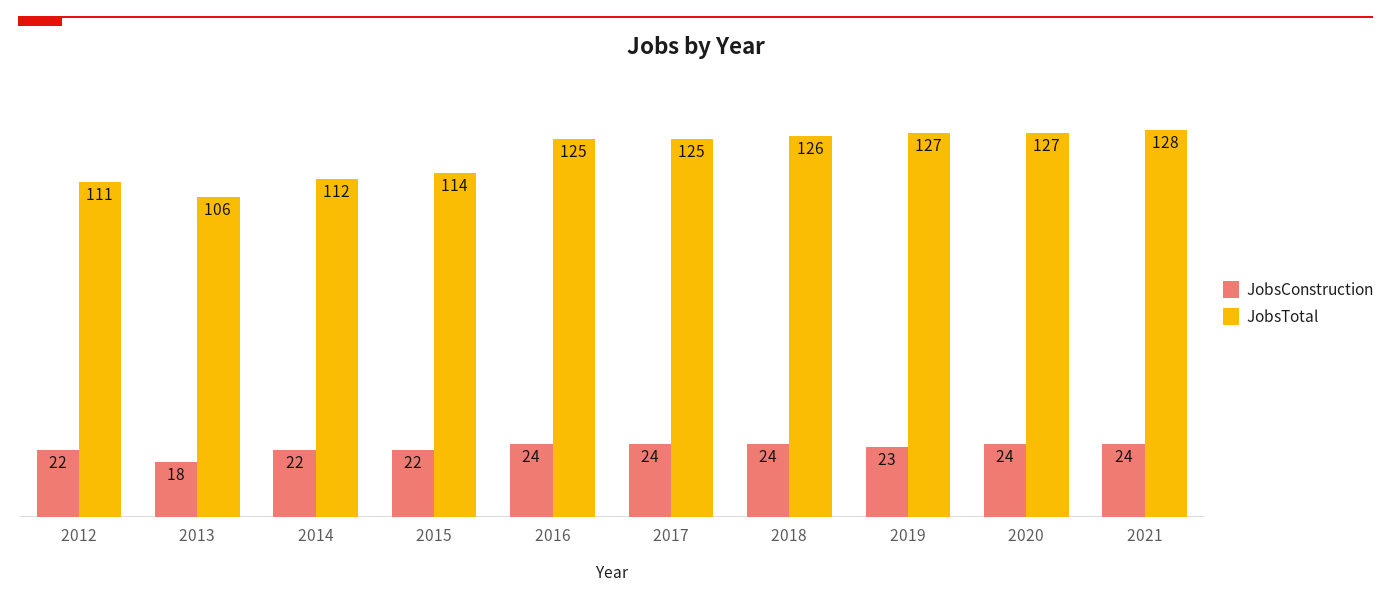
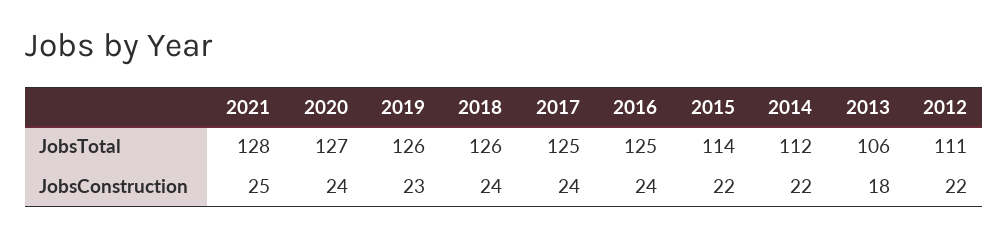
  {
    "JobsConstruction": {
      "2012": 22,
      "2013": 18,
      "2014": 22,
      "2015": 22,
      "2016": 24,
      "2017": 24,
      "2018": 24,
      "2019": 23,
      "2020": 24,
-     "2021": 24
+     "2021": 25
    },
    "JobsTotal": {
      "2012": 111,
      "2013": 106,
      "2014": 112,
      "2015": 114,
      "2016": 125,
      "2017": 125,
      "2018": 126,
-     "2019": 127,
+     "2019": 126,
      "2020": 127,
      "2021": 128
    }
  }

